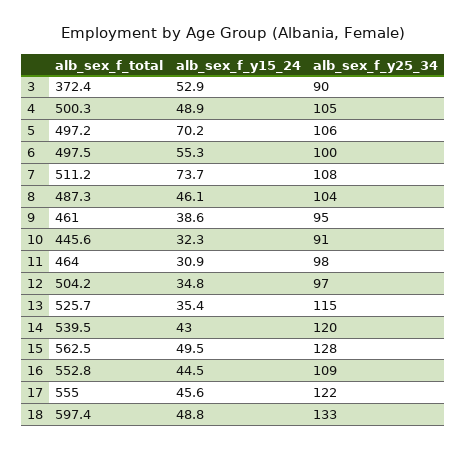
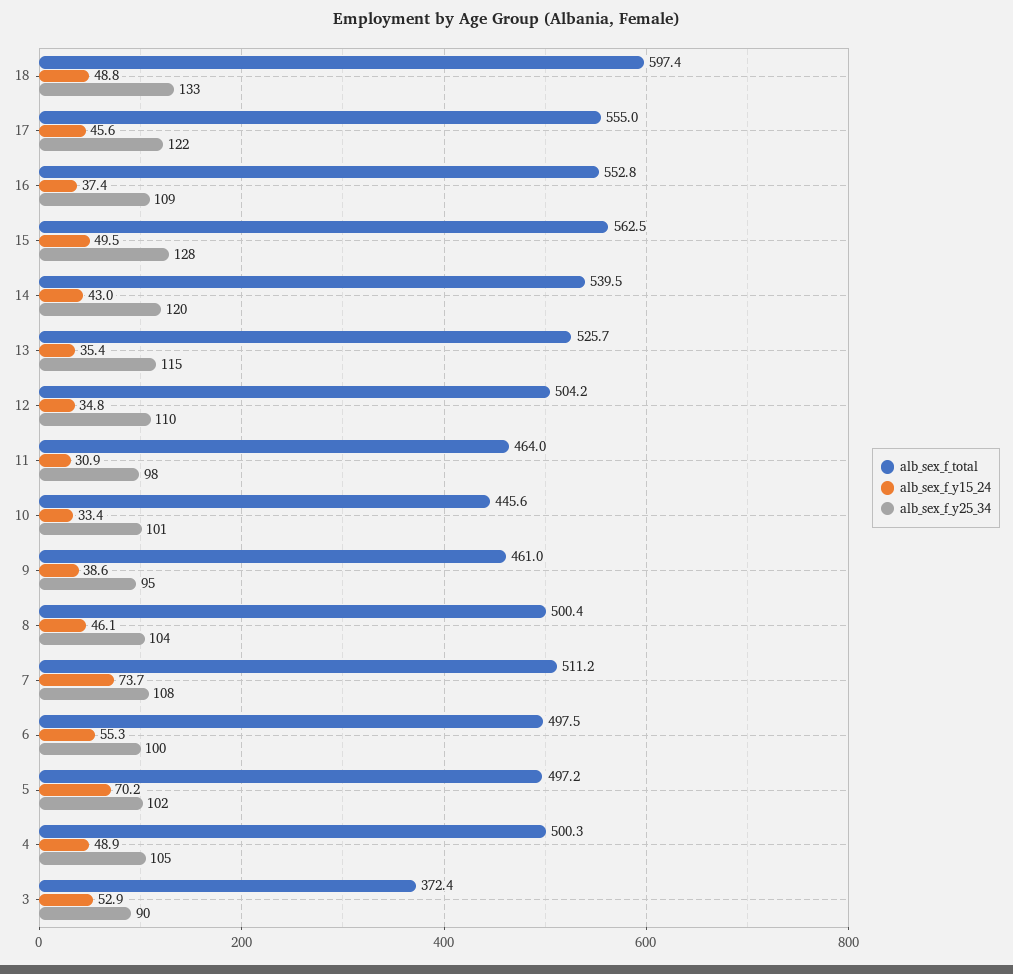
  {
    "alb_sex_f_total": {
      "3": 372.4,
      "4": 500.3,
      "5": 497.2,
      "6": 497.5,
      "7": 511.2,
-     "8": 487.3,
+     "8": 500.4,
      "9": 461,
      "10": 445.6,
      "11": 464,
      "12": 504.2,
      "13": 525.7,
      "14": 539.5,
      "15": 562.5,
      "16": 552.8,
      "17": 555,
      "18": 597.4
    },
    "alb_sex_f_y15_24": {
      "3": 52.9,
      "4": 48.9,
      "5": 70.2,
      "6": 55.3,
      "7": 73.7,
      "8": 46.1,
      "9": 38.6,
-     "10": 32.3,
+     "10": 33.4,
      "11": 30.9,
      "12": 34.8,
      "13": 35.4,
      "14": 43,
      "15": 49.5,
-     "16": 44.5,
+     "16": 37.4,
      "17": 45.6,
      "18": 48.8
    },
    "alb_sex_f_y25_34": {
      "3": 90,
      "4": 105,
-     "5": 106,
+     "5": 102,
      "6": 100,
      "7": 108,
      "8": 104,
      "9": 95,
-     "10": 91,
+     "10": 101,
      "11": 98,
-     "12": 97,
+     "12": 110,
      "13": 115,
      "14": 120,
      "15": 128,
      "16": 109,
      "17": 122,
      "18": 133
    }
  }

